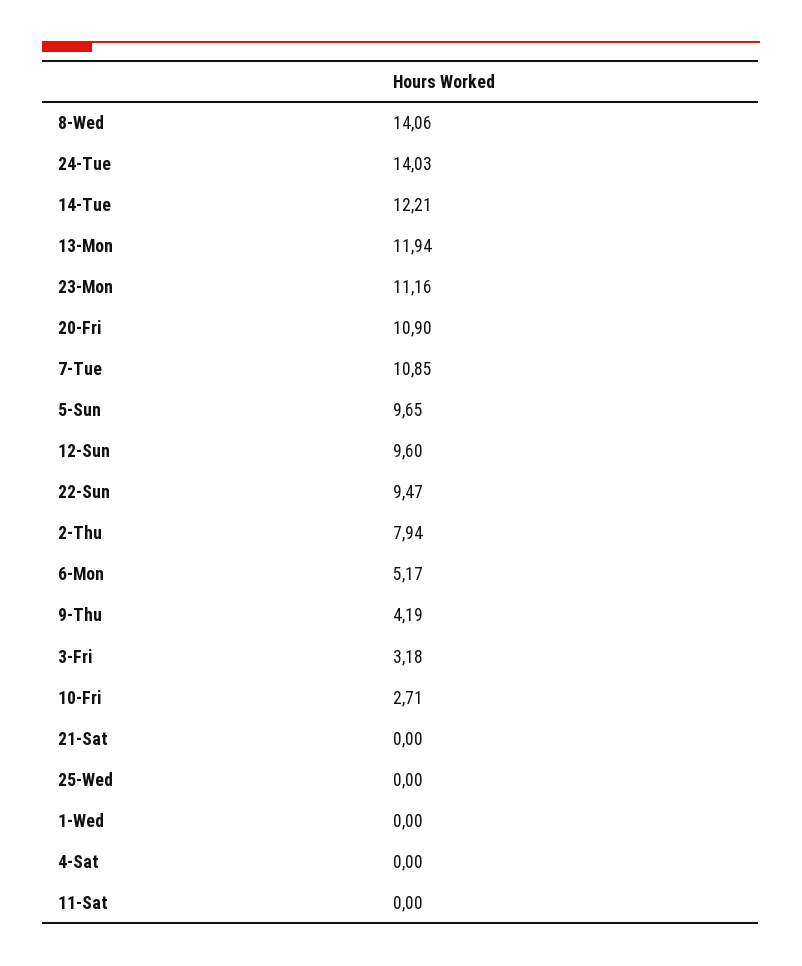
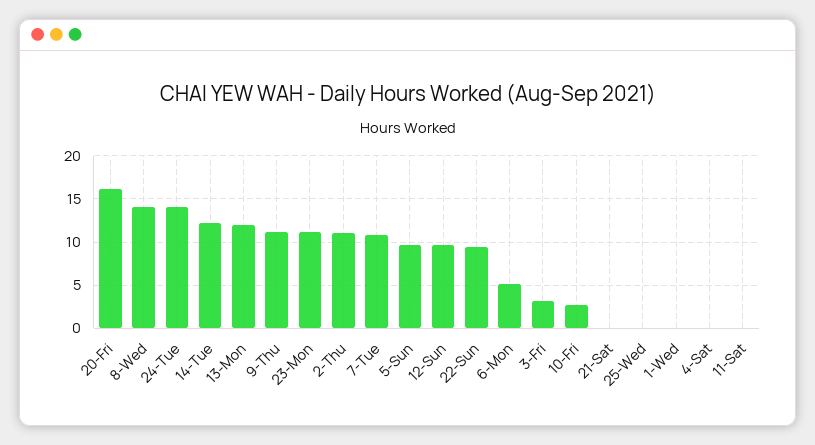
  {
    "8-Wed": 14.06,
    "24-Tue": 14.03,
    "14-Tue": 12.21,
    "13-Mon": 11.94,
    "23-Mon": 11.16,
-   "20-Fri": 10.9,
+   "20-Fri": 16,
    "7-Tue": 10.85,
    "5-Sun": 9.65,
    "12-Sun": 9.6,
    "22-Sun": 9.47,
-   "2-Thu": 7.94,
+   "2-Thu": 11,
    "6-Mon": 5.17,
-   "9-Thu": 4.19,
+   "9-Thu": 11,
    "3-Fri": 3.18,
    "10-Fri": 2.71,
    "21-Sat": 0,
    "25-Wed": 0,
    "1-Wed": 0,
    "4-Sat": 0,
    "11-Sat": 0
  }

